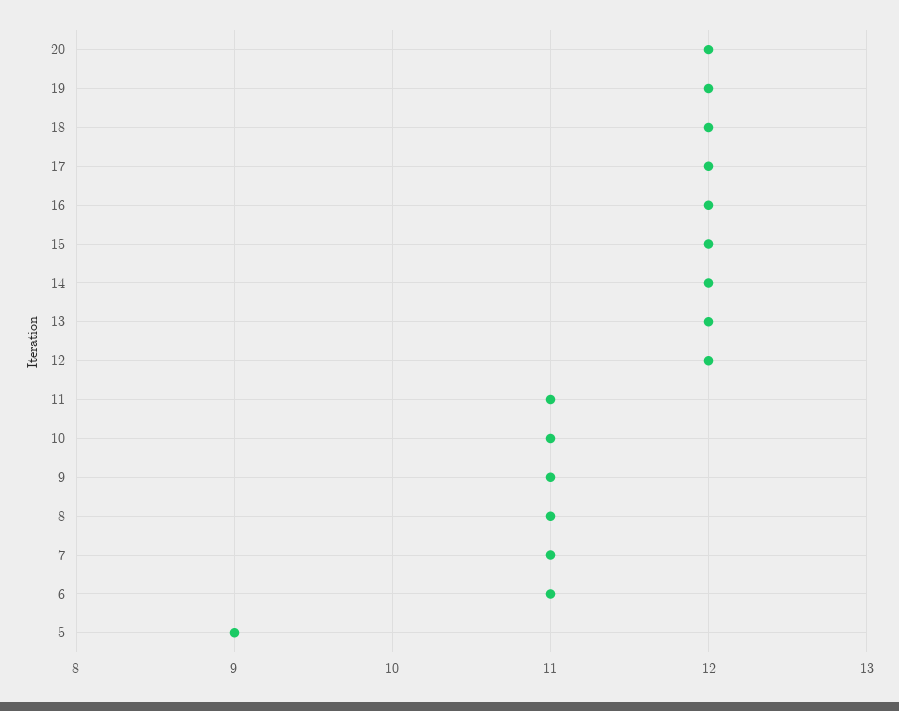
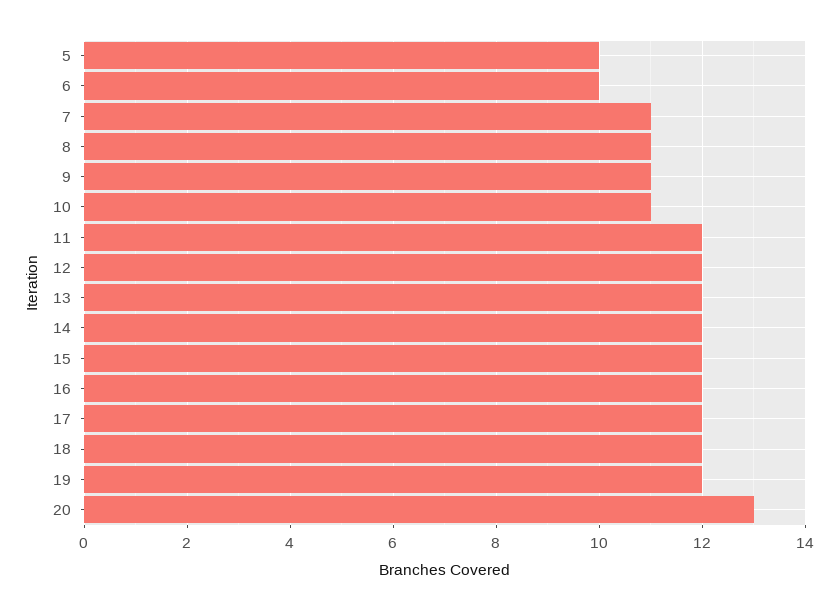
  {
-   "20": 12,
+   "20": 13,
    "19": 12,
    "18": 12,
    "17": 12,
    "16": 12,
    "15": 12,
    "14": 12,
    "13": 12,
    "12": 12,
-   "11": 11,
+   "11": 12,
    "10": 11,
    "9": 11,
    "8": 11,
    "7": 11,
-   "6": 11,
+   "6": 10,
-   "5": 9
+   "5": 10
  }

